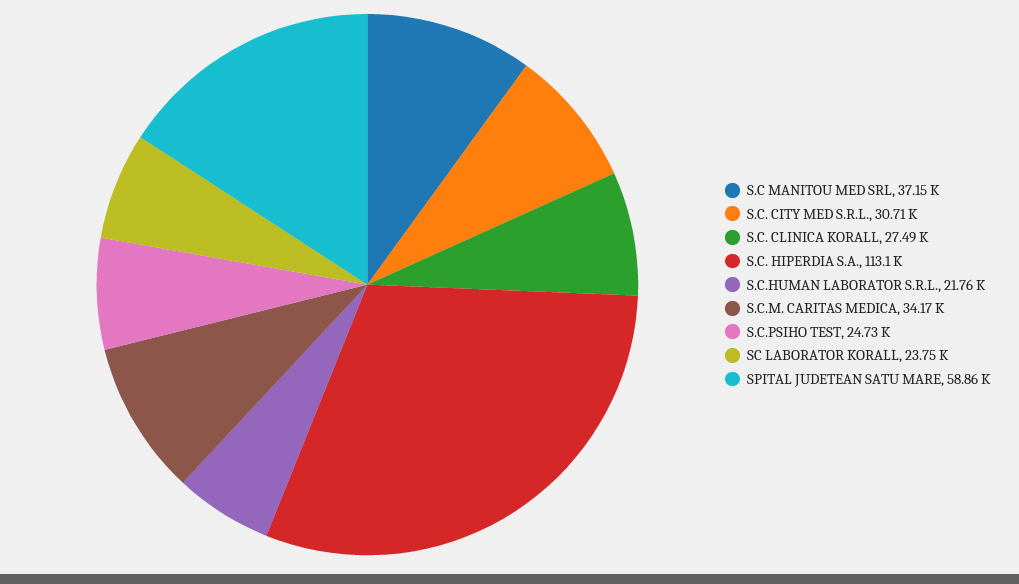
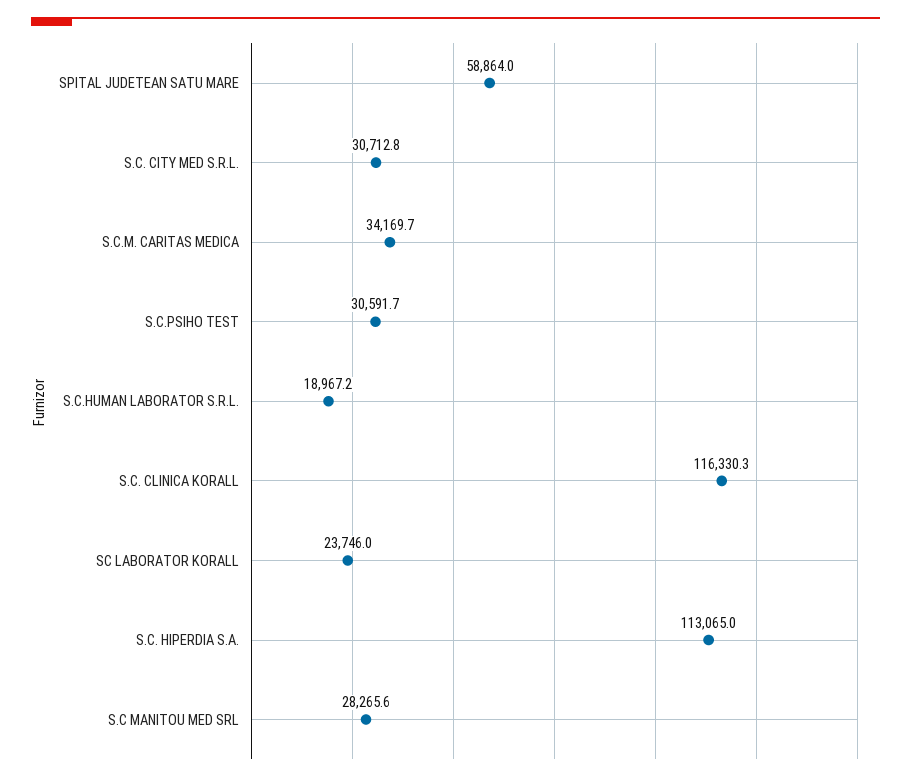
  {
-   "S.C MANITOU MED SRL": 37150,
+   "S.C MANITOU MED SRL": 28265.6,
    "S.C. CITY MED S.R.L.": 30712.8,
-   "S.C. CLINICA KORALL": 27490,
+   "S.C. CLINICA KORALL": 116330.3,
    "S.C. HIPERDIA S.A.": 113065,
-   "S.C.HUMAN LABORATOR S.R.L.": 21760,
+   "S.C.HUMAN LABORATOR S.R.L.": 18967.2,
    "S.C.M. CARITAS MEDICA": 34169.7,
-   "S.C.PSIHO TEST": 24730,
+   "S.C.PSIHO TEST": 30591.7,
    "SC LABORATOR KORALL": 23746,
    "SPITAL JUDETEAN SATU MARE": 58864
  }

